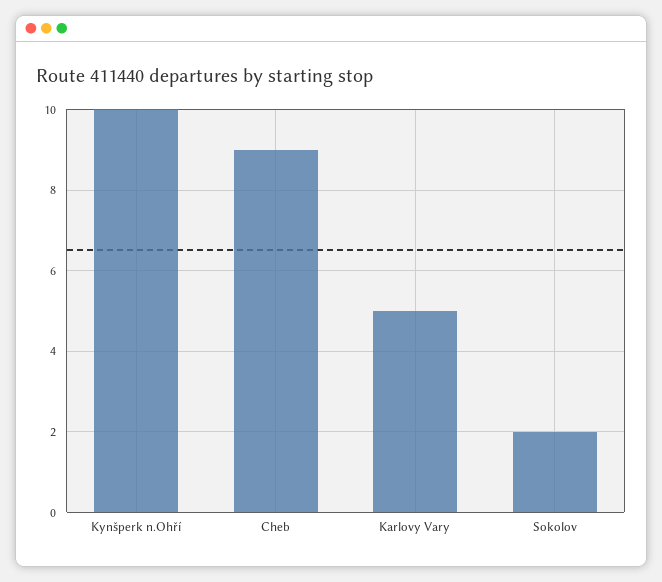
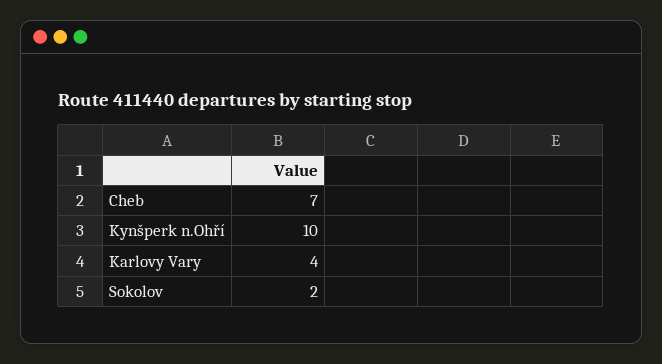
  {
    "Kynšperk n.Ohří": 10,
-   "Cheb": 9,
+   "Cheb": 7,
-   "Karlovy Vary": 5,
+   "Karlovy Vary": 4,
    "Sokolov": 2
  }

